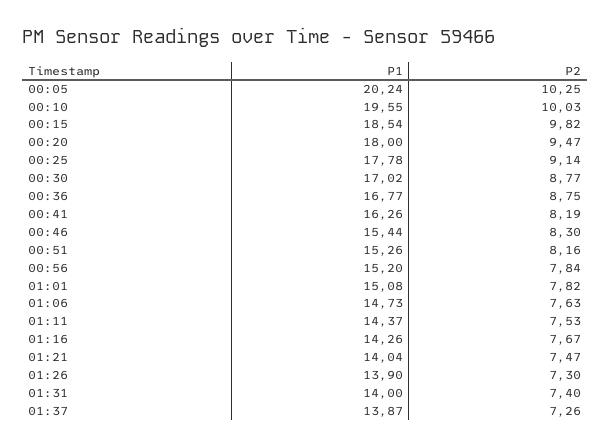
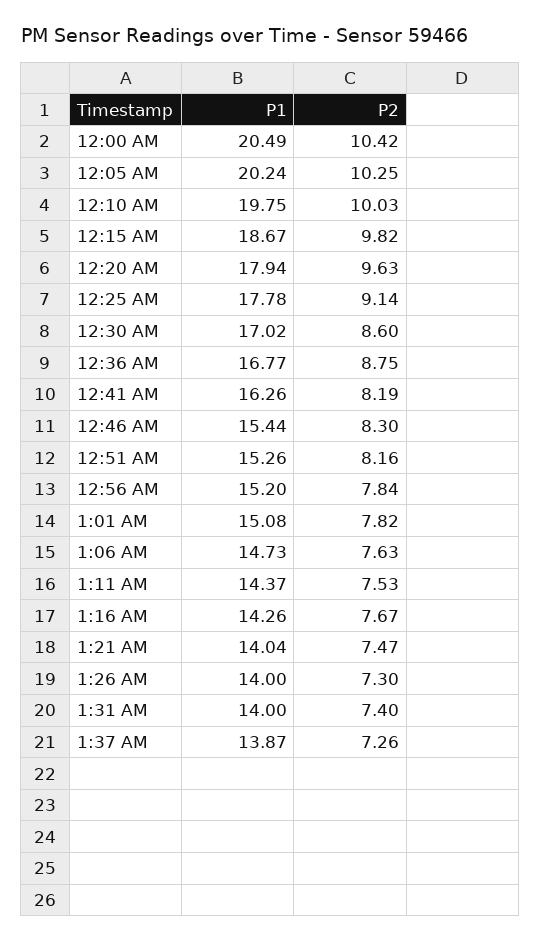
  {
    "P1": {
      "00:05": 20.24,
-     "00:10": 19.55,
+     "00:10": 19.75,
-     "00:15": 18.54,
+     "00:15": 18.67,
-     "00:20": 18,
+     "00:20": 17.94,
      "00:25": 17.78,
      "00:30": 17.02,
      "00:36": 16.77,
      "00:41": 16.26,
      "00:46": 15.44,
      "00:51": 15.26,
      "00:56": 15.2,
      "01:01": 15.08,
      "01:06": 14.73,
      "01:11": 14.37,
      "01:16": 14.26,
      "01:21": 14.04,
-     "01:26": 13.9,
+     "01:26": 14,
      "01:31": 14,
-     "01:37": 13.87
+     "01:37": 13.87,
+     "12:00 AM": 20.49
    },
    "P2": {
      "00:05": 10.25,
      "00:10": 10.03,
      "00:15": 9.82,
-     "00:20": 9.47,
+     "00:20": 9.63,
      "00:25": 9.14,
-     "00:30": 8.77,
+     "00:30": 8.6,
      "00:36": 8.75,
      "00:41": 8.19,
      "00:46": 8.3,
      "00:51": 8.16,
      "00:56": 7.84,
      "01:01": 7.82,
      "01:06": 7.63,
      "01:11": 7.53,
      "01:16": 7.67,
      "01:21": 7.47,
      "01:26": 7.3,
      "01:31": 7.4,
-     "01:37": 7.26
+     "01:37": 7.26,
+     "12:00 AM": 10.42
    }
  }

